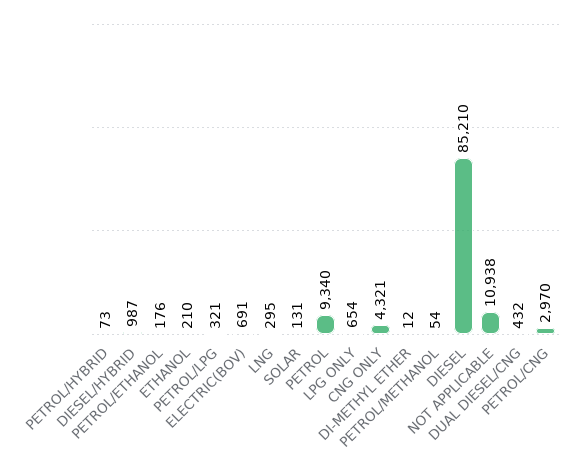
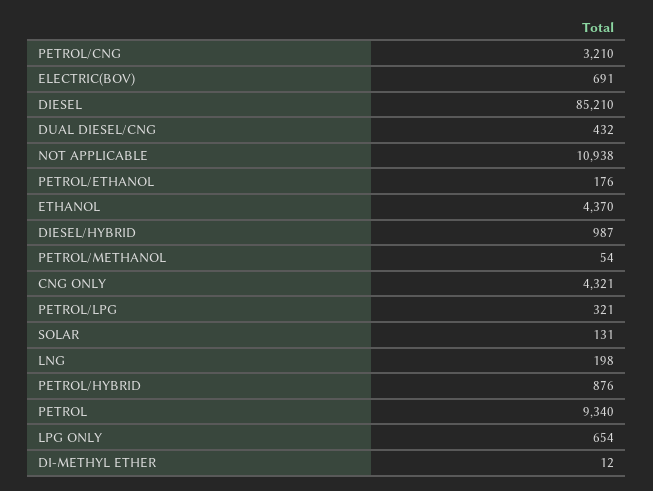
  {
-   "PETROL/HYBRID": 73,
+   "PETROL/HYBRID": 876,
    "DIESEL/HYBRID": 987,
    "PETROL/ETHANOL": 176,
-   "ETHANOL": 210,
+   "ETHANOL": 4370,
    "PETROL/LPG": 321,
    "ELECTRIC(BOV)": 691,
-   "LNG": 295,
+   "LNG": 198,
    "SOLAR": 131,
    "PETROL": 9340,
    "LPG ONLY": 654,
    "CNG ONLY": 4321,
    "DI-METHYL ETHER": 12,
    "PETROL/METHANOL": 54,
    "DIESEL": 85210,
    "NOT APPLICABLE": 10938,
    "DUAL DIESEL/CNG": 432,
-   "PETROL/CNG": 2970
+   "PETROL/CNG": 3210
  }

